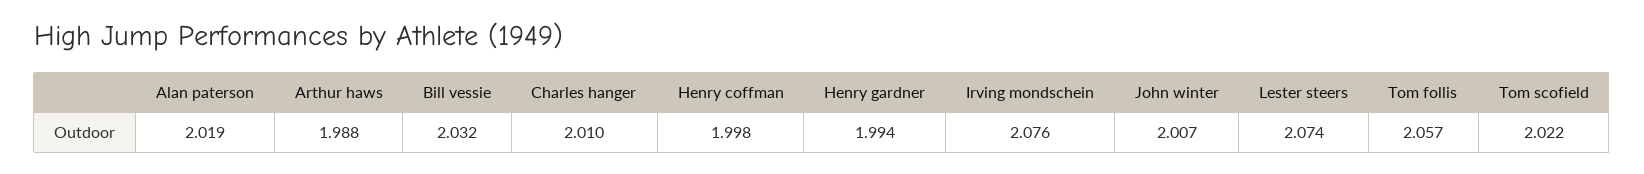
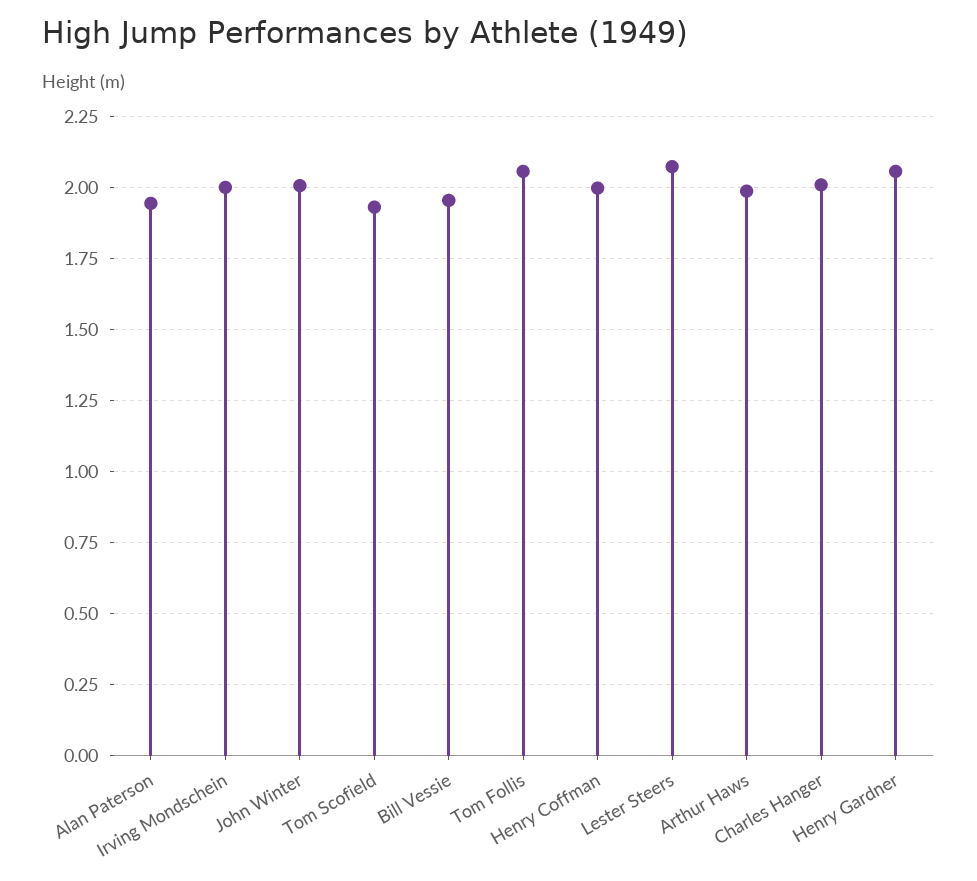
  {
-   "Alan paterson": 2.019,
+   "Alan paterson": 1.95,
    "Arthur haws": 1.988,
-   "Bill vessie": 2.032,
+   "Bill vessie": 1.95,
    "Charles hanger": 2.01,
    "Henry coffman": 1.998,
-   "Henry gardner": 1.994,
+   "Henry gardner": 2.05,
-   "Irving mondschein": 2.076,
+   "Irving mondschein": 2,
    "John winter": 2.007,
    "Lester steers": 2.074,
    "Tom follis": 2.057,
-   "Tom scofield": 2.022
+   "Tom scofield": 1.925
  }

